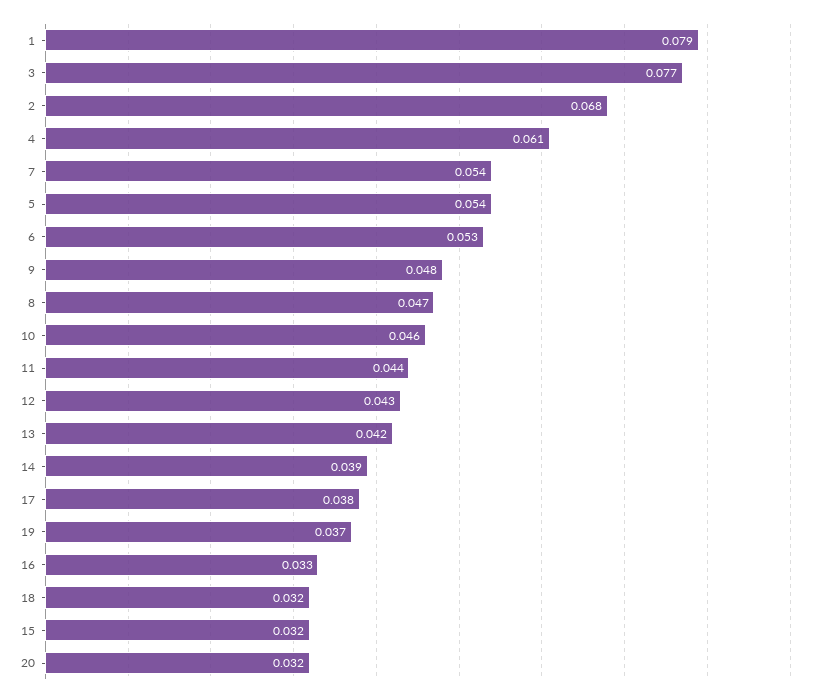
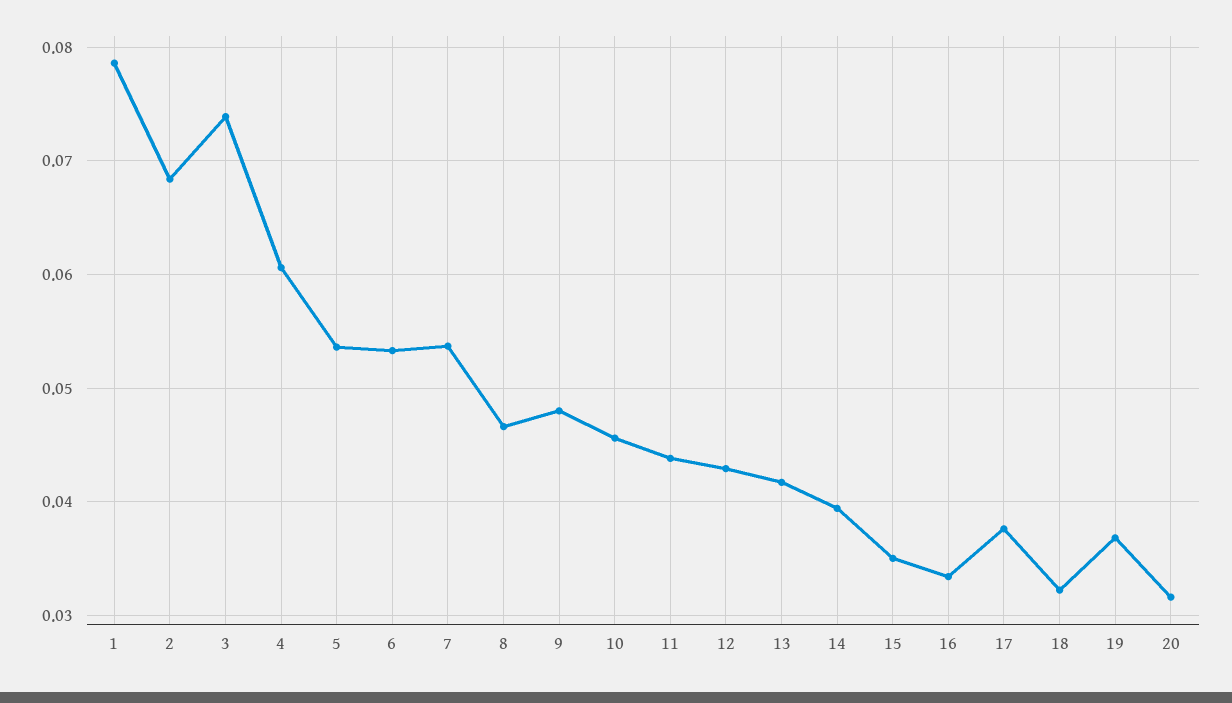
  {
    "1": 0.079,
-   "3": 0.077,
+   "3": 0.074,
    "2": 0.068,
    "4": 0.061,
    "7": 0.054,
    "5": 0.054,
    "6": 0.053,
    "9": 0.048,
    "8": 0.047,
    "10": 0.046,
    "11": 0.044,
    "12": 0.043,
    "13": 0.042,
    "14": 0.039,
    "17": 0.038,
    "19": 0.037,
    "16": 0.033,
    "18": 0.032,
-   "15": 0.032,
+   "15": 0.035,
    "20": 0.032
  }

